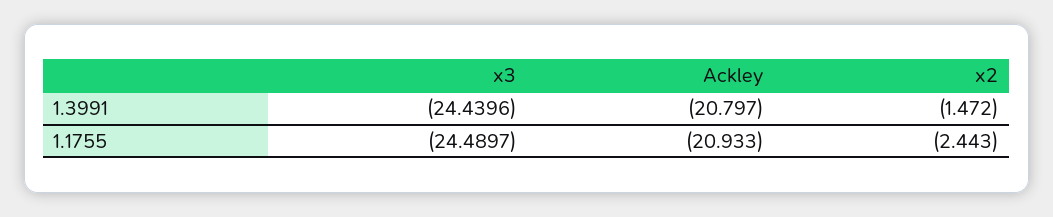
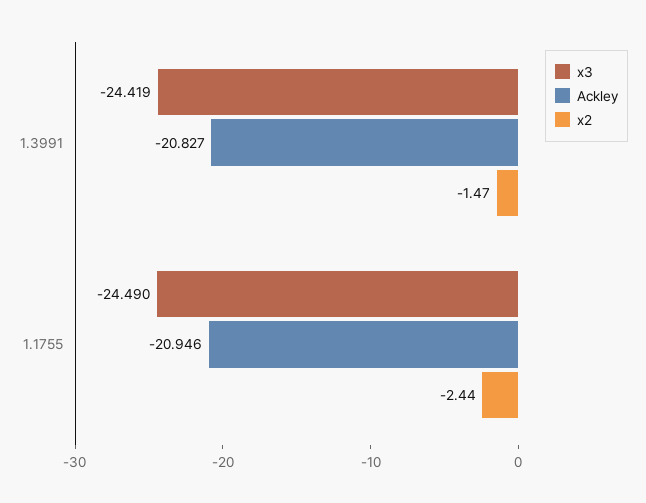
  {
    "x3": {
-     "1.3991": -24.4396,
+     "1.3991": -24.419,
      "1.1755": -24.4897
    },
    "Ackley": {
-     "1.3991": -20.797,
+     "1.3991": -20.827,
-     "1.1755": -20.933
+     "1.1755": -20.946
    },
    "x2": {
      "1.3991": -1.472,
      "1.1755": -2.443
    }
  }

